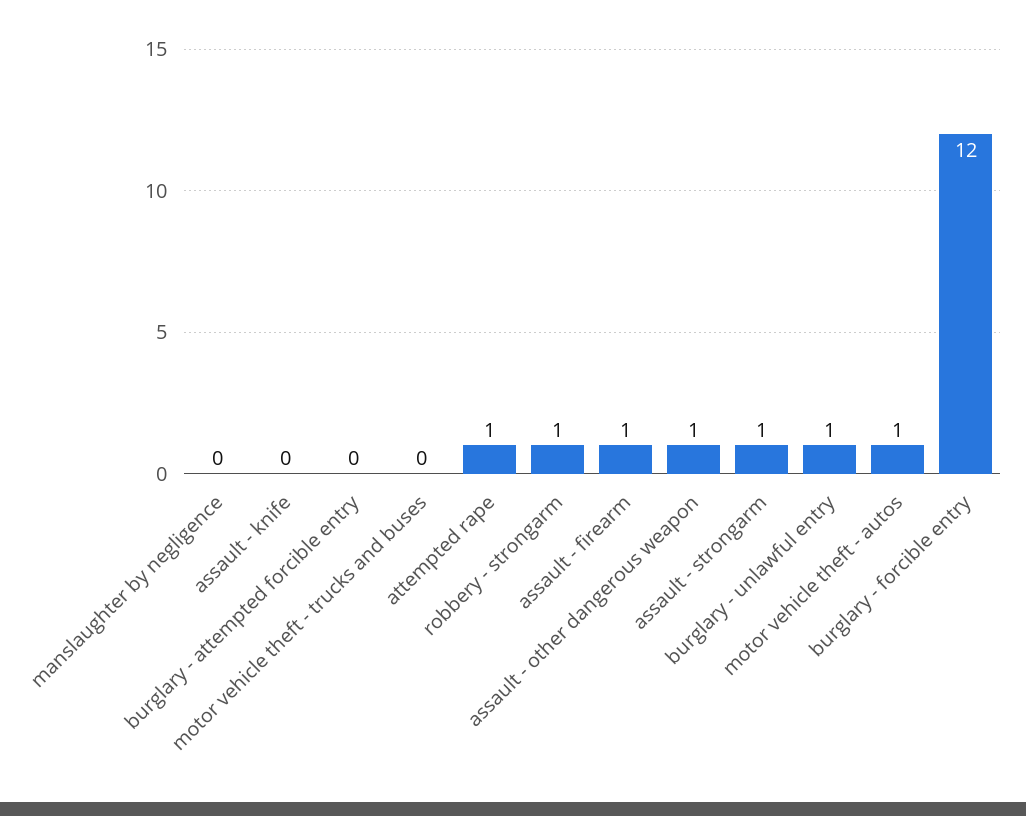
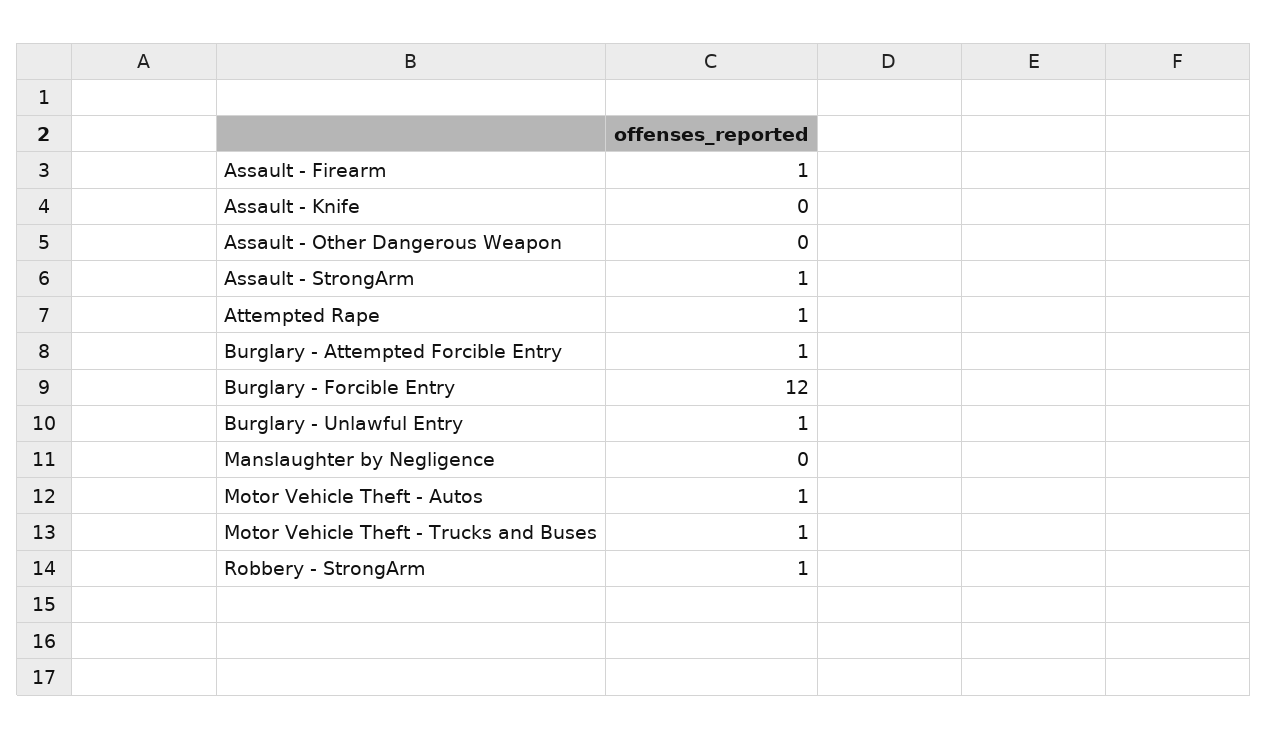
  {
    "manslaughter by negligence": 0,
    "assault - knife": 0,
-   "burglary - attempted forcible entry": 0,
+   "burglary - attempted forcible entry": 1,
-   "motor vehicle theft - trucks and buses": 0,
+   "motor vehicle theft - trucks and buses": 1,
    "attempted rape": 1,
    "robbery - strongarm": 1,
    "assault - firearm": 1,
-   "assault - other dangerous weapon": 1,
+   "assault - other dangerous weapon": 0,
    "assault - strongarm": 1,
    "burglary - unlawful entry": 1,
    "motor vehicle theft - autos": 1,
    "burglary - forcible entry": 12
  }

